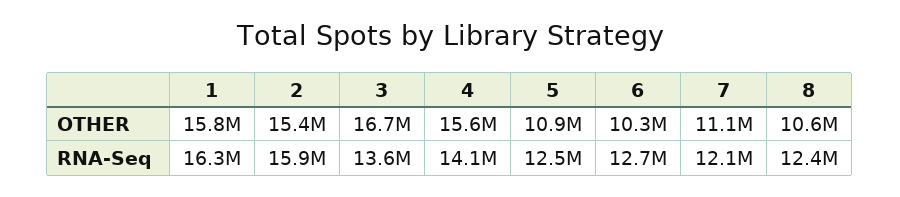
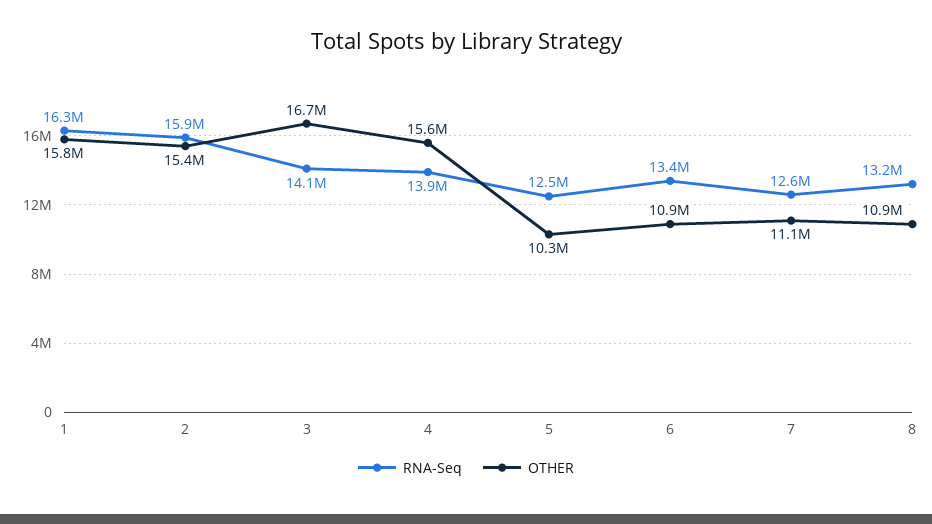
  {
    "OTHER": {
      "1": 15800000,
      "2": 15400000,
      "3": 16700000,
      "4": 15600000,
-     "5": 10900000,
+     "5": 10300000,
-     "6": 10300000,
+     "6": 10900000,
      "7": 11100000,
-     "8": 10600000
+     "8": 10900000
    },
    "RNA-Seq": {
      "1": 16300000,
      "2": 15900000,
-     "3": 13600000,
+     "3": 14100000,
-     "4": 14100000,
+     "4": 13900000,
      "5": 12500000,
-     "6": 12700000,
+     "6": 13400000,
-     "7": 12100000,
+     "7": 12600000,
-     "8": 12400000
+     "8": 13200000
    }
  }

